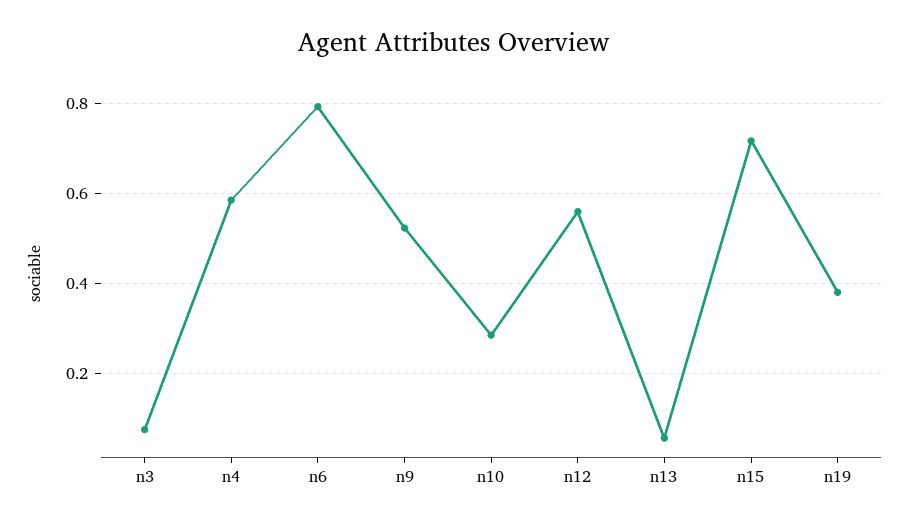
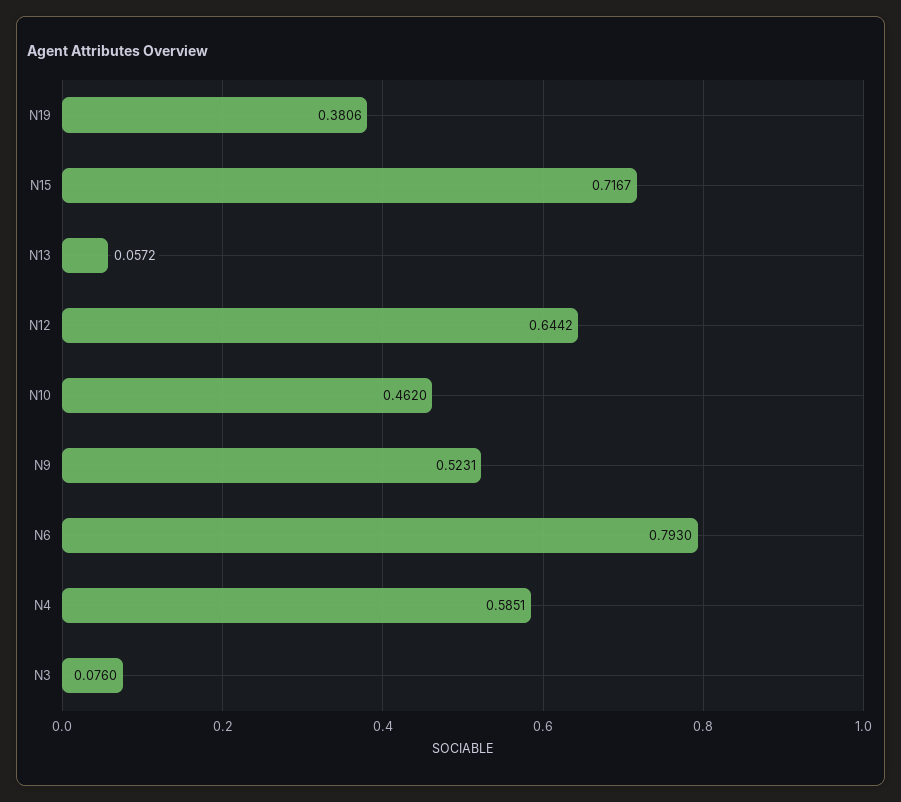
  {
    "n3": 0.076,
    "n4": 0.5851,
    "n6": 0.793,
    "n9": 0.5231,
-   "n10": 0.28,
+   "n10": 0.462,
-   "n12": 0.56,
+   "n12": 0.6442,
    "n13": 0.0572,
    "n15": 0.7167,
    "n19": 0.3806
  }

